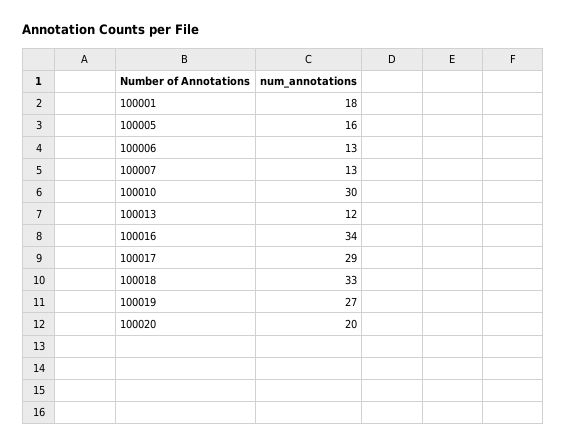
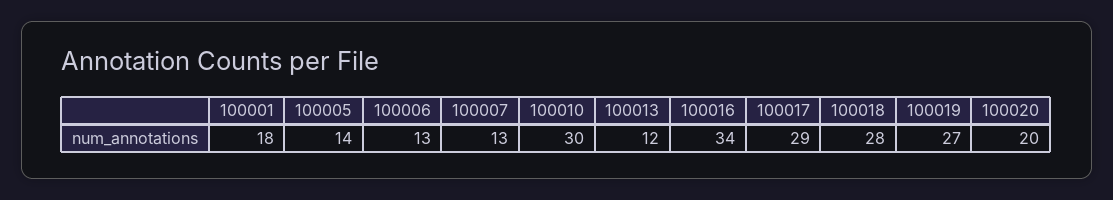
  {
    "100001": 18,
-   "100005": 16,
+   "100005": 14,
    "100006": 13,
    "100007": 13,
    "100010": 30,
    "100013": 12,
    "100016": 34,
    "100017": 29,
-   "100018": 33,
+   "100018": 28,
    "100019": 27,
    "100020": 20
  }

